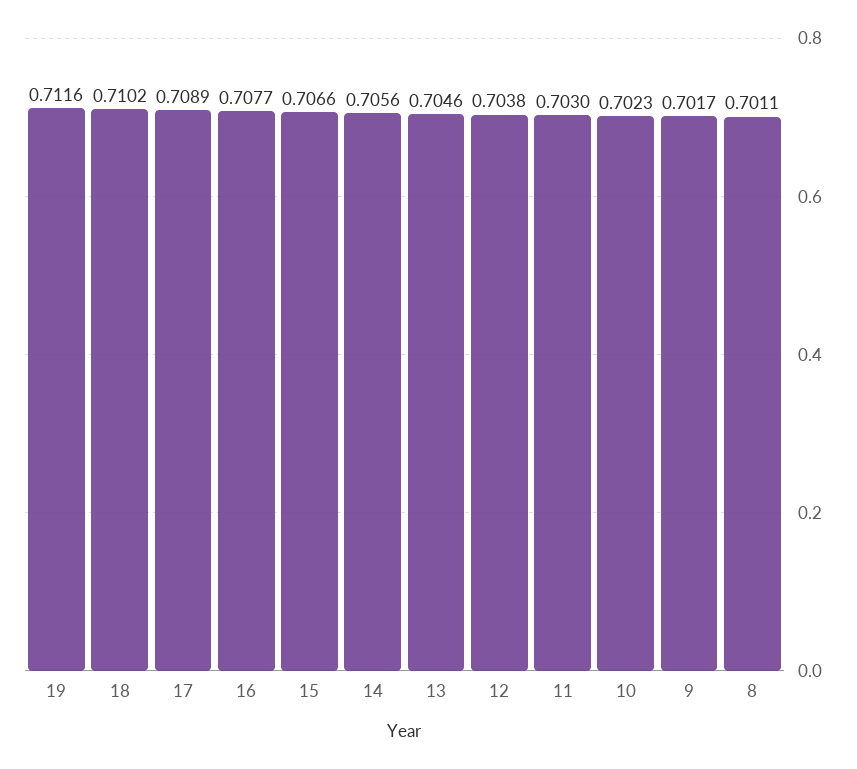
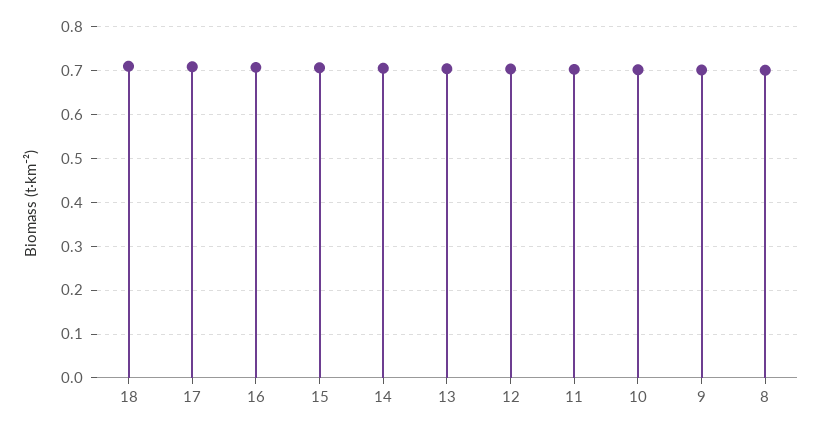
  {
-   "19": 0.7116,
    "18": 0.7102,
    "17": 0.7089,
    "16": 0.7077,
    "15": 0.7066,
    "14": 0.7056,
    "13": 0.7046,
    "12": 0.7038,
    "11": 0.703,
    "10": 0.7023,
    "9": 0.7017,
    "8": 0.7011
  }

